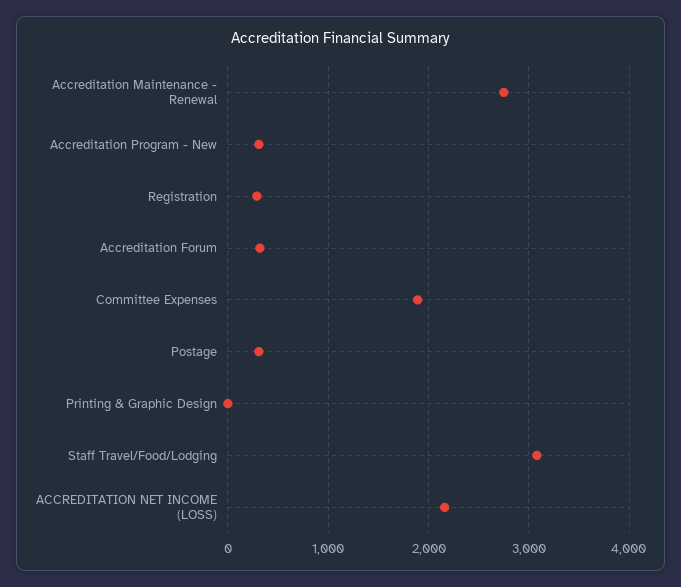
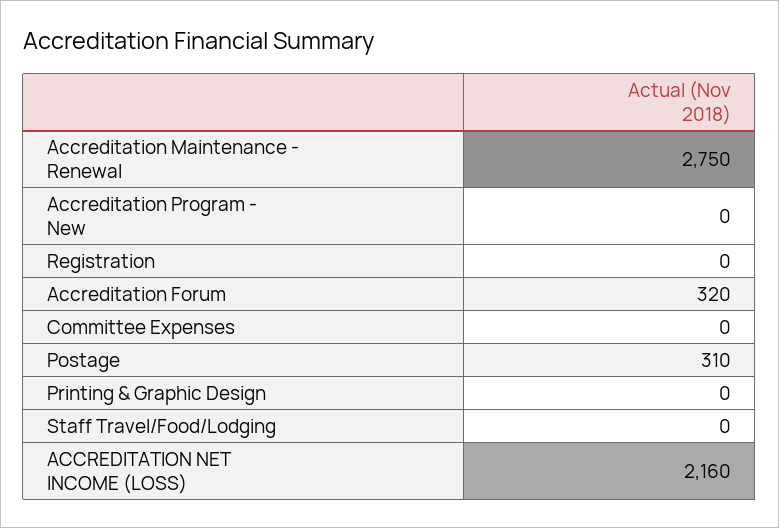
  {
    "Accreditation Maintenance - Renewal": 2750,
-   "Accreditation Program - New": 300,
+   "Accreditation Program - New": 0,
-   "Registration": 300,
+   "Registration": 0,
    "Accreditation Forum": 320,
-   "Committee Expenses": 1900,
+   "Committee Expenses": 0,
    "Postage": 310,
    "Printing & Graphic Design": 0,
-   "Staff Travel/Food/Lodging": 3100,
+   "Staff Travel/Food/Lodging": 0,
    "ACCREDITATION NET INCOME (LOSS)": 2160
  }

